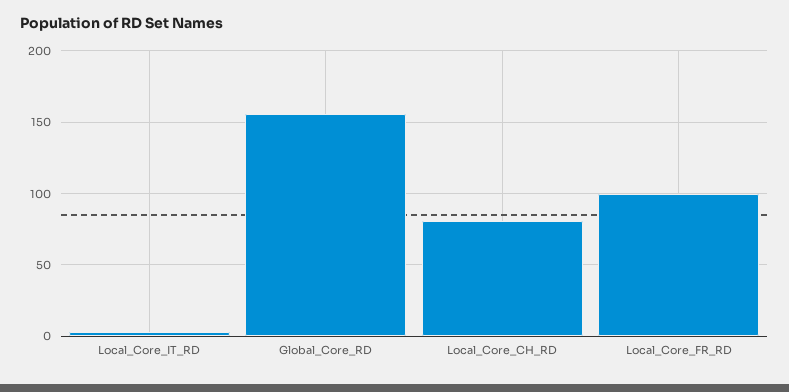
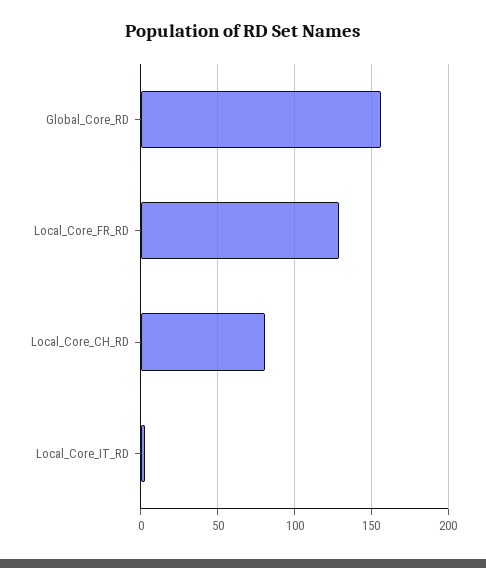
  {
    "Local_Core_IT_RD": 5,
    "Global_Core_RD": 155,
    "Local_Core_CH_RD": 80,
-   "Local_Core_FR_RD": 100
+   "Local_Core_FR_RD": 130
  }

